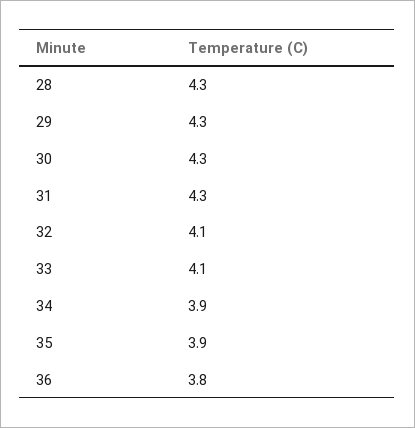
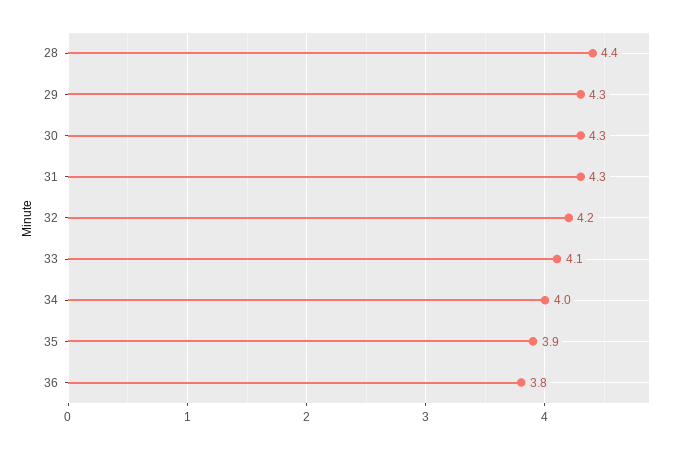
  {
-   "28": 4.3,
+   "28": 4.4,
    "29": 4.3,
    "30": 4.3,
    "31": 4.3,
-   "32": 4.1,
+   "32": 4.2,
    "33": 4.1,
-   "34": 3.9,
+   "34": 4,
    "35": 3.9,
    "36": 3.8
  }

